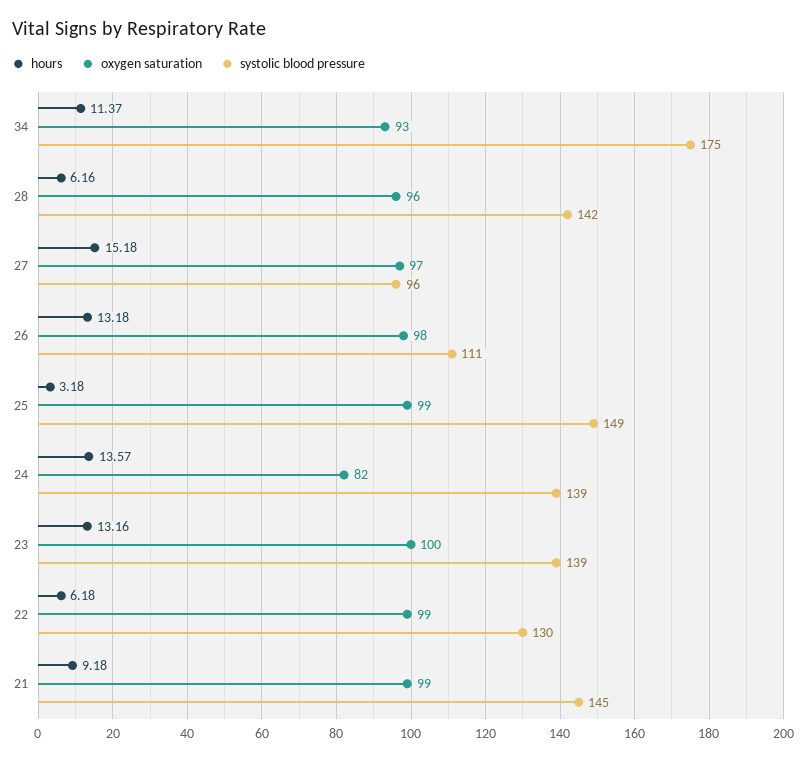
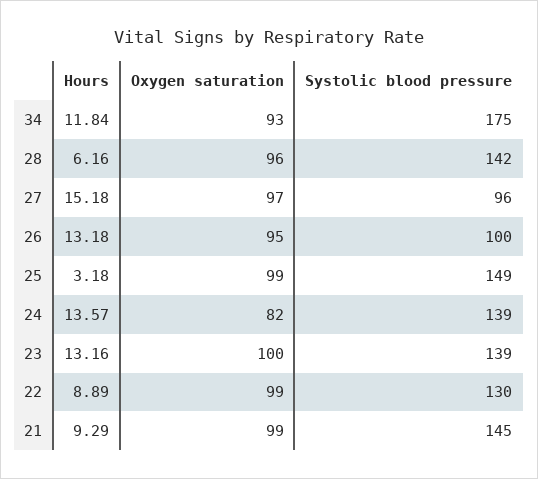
  {
    "hours": {
-     "34": 11.37,
+     "34": 11.84,
      "28": 6.16,
      "27": 15.18,
      "26": 13.18,
      "25": 3.18,
      "24": 13.57,
      "23": 13.16,
-     "22": 6.18,
+     "22": 8.89,
-     "21": 9.18
+     "21": 9.29
    },
    "oxygen saturation": {
      "34": 93,
      "28": 96,
      "27": 97,
-     "26": 98,
+     "26": 95,
      "25": 99,
      "24": 82,
      "23": 100,
      "22": 99,
      "21": 99
    },
    "systolic blood pressure": {
      "34": 175,
      "28": 142,
      "27": 96,
-     "26": 111,
+     "26": 100,
      "25": 149,
      "24": 139,
      "23": 139,
      "22": 130,
      "21": 145
    }
  }

